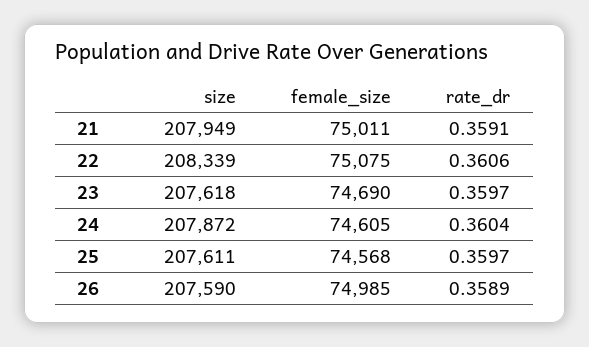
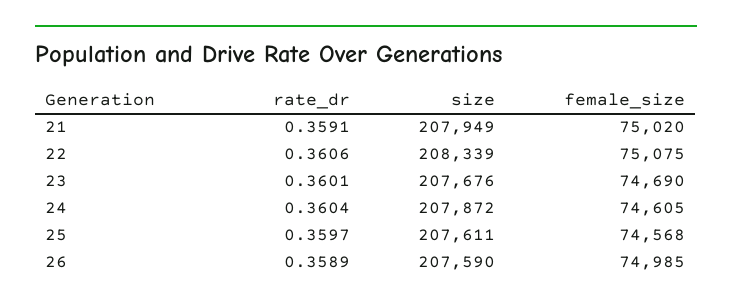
  {
    "size": {
      "21": 207949,
      "22": 208339,
-     "23": 207618,
+     "23": 207676,
      "24": 207872,
      "25": 207611,
      "26": 207590
    },
    "female_size": {
-     "21": 75011,
+     "21": 75020,
      "22": 75075,
      "23": 74690,
      "24": 74605,
      "25": 74568,
      "26": 74985
    },
    "rate_dr": {
      "21": 0.3591,
      "22": 0.3606,
-     "23": 0.3597,
+     "23": 0.3601,
      "24": 0.3604,
      "25": 0.3597,
      "26": 0.3589
    }
  }

